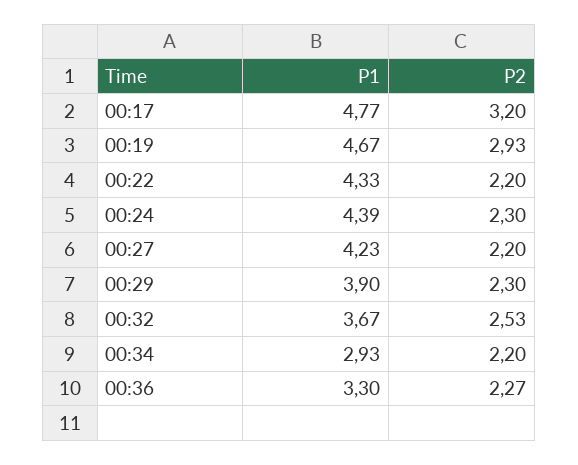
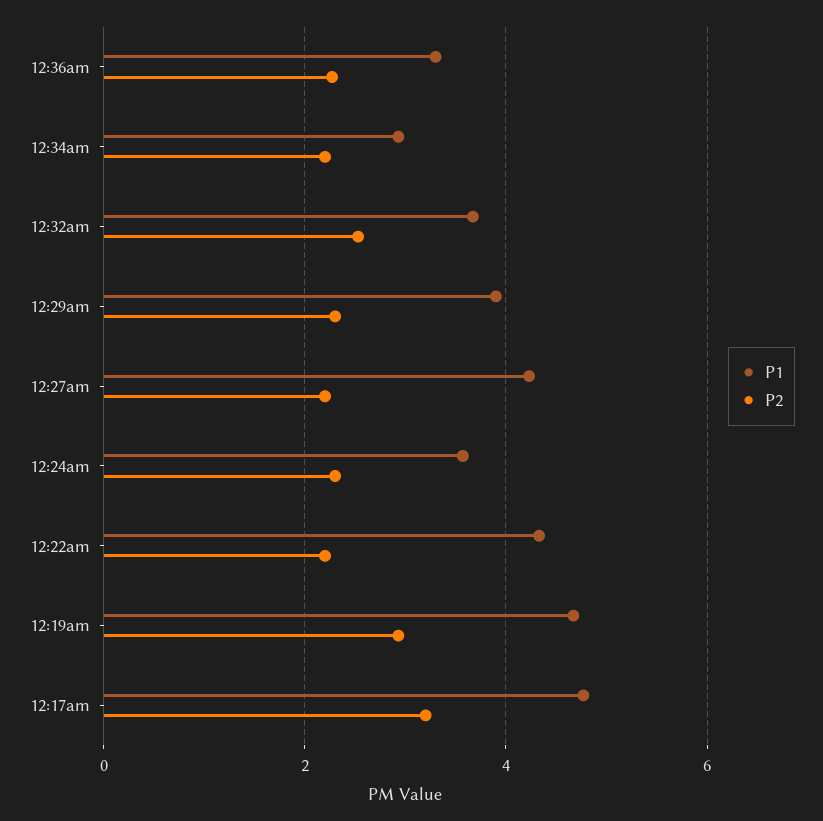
  {
    "P1": {
      "00:17": 4.77,
      "00:19": 4.67,
      "00:22": 4.33,
-     "00:24": 4.39,
+     "00:24": 3.6,
      "00:27": 4.23,
      "00:29": 3.9,
      "00:32": 3.67,
      "00:34": 2.93,
      "00:36": 3.3
    },
    "P2": {
      "00:17": 3.2,
      "00:19": 2.93,
      "00:22": 2.2,
      "00:24": 2.3,
      "00:27": 2.2,
      "00:29": 2.3,
      "00:32": 2.53,
      "00:34": 2.2,
      "00:36": 2.27
    }
  }

